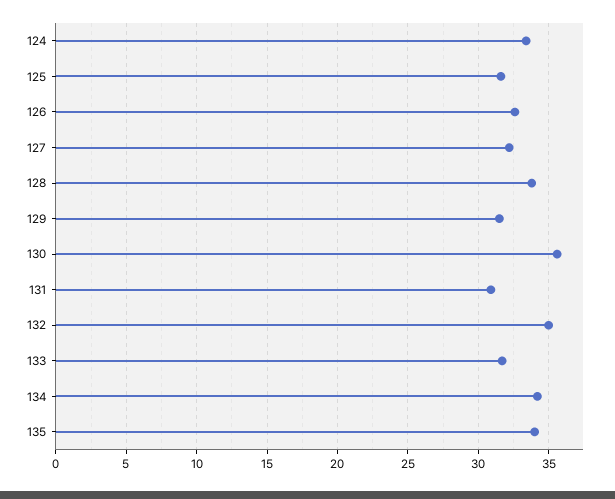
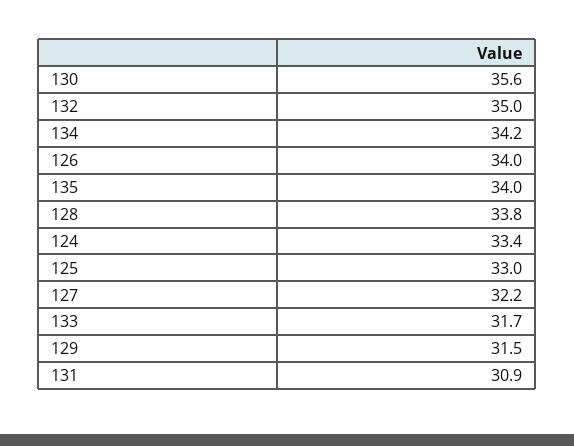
  {
    "124": 33.4,
-   "125": 31.5,
+   "125": 33,
-   "126": 32.5,
+   "126": 34,
    "127": 32.2,
    "128": 33.8,
    "129": 31.5,
    "130": 35.6,
    "131": 30.9,
    "132": 35,
    "133": 31.7,
    "134": 34.2,
    "135": 34
  }

